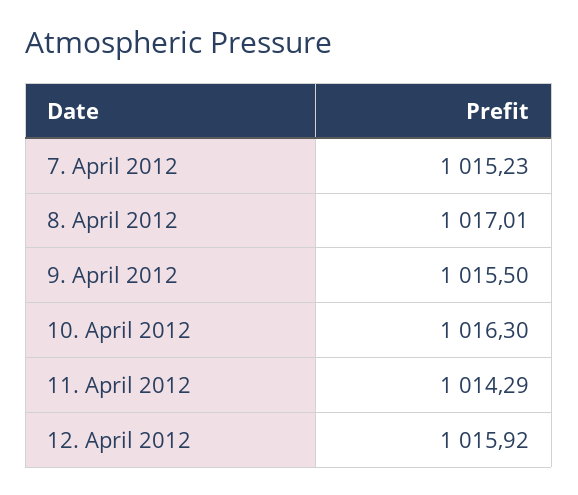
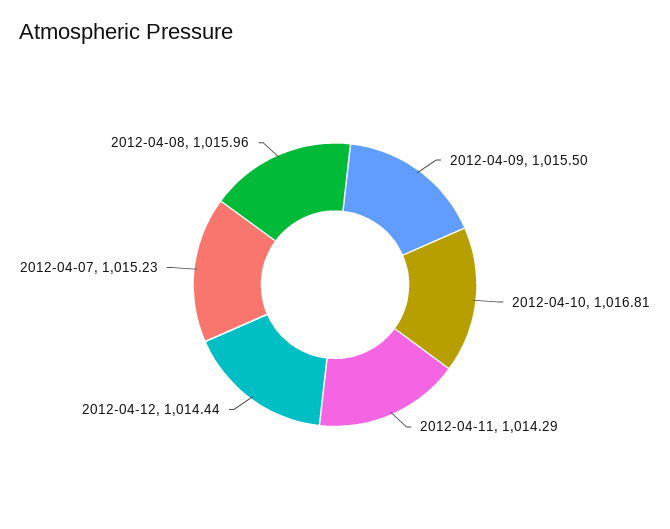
  {
    "7. April 2012": 1015.23,
-   "8. April 2012": 1017.01,
+   "8. April 2012": 1015.96,
    "9. April 2012": 1015.5,
-   "10. April 2012": 1016.3,
+   "10. April 2012": 1016.81,
    "11. April 2012": 1014.29,
-   "12. April 2012": 1015.92
+   "12. April 2012": 1014.44
  }

